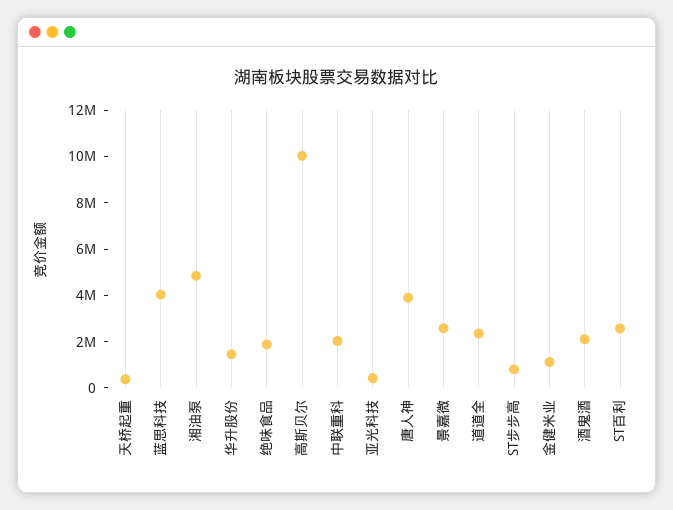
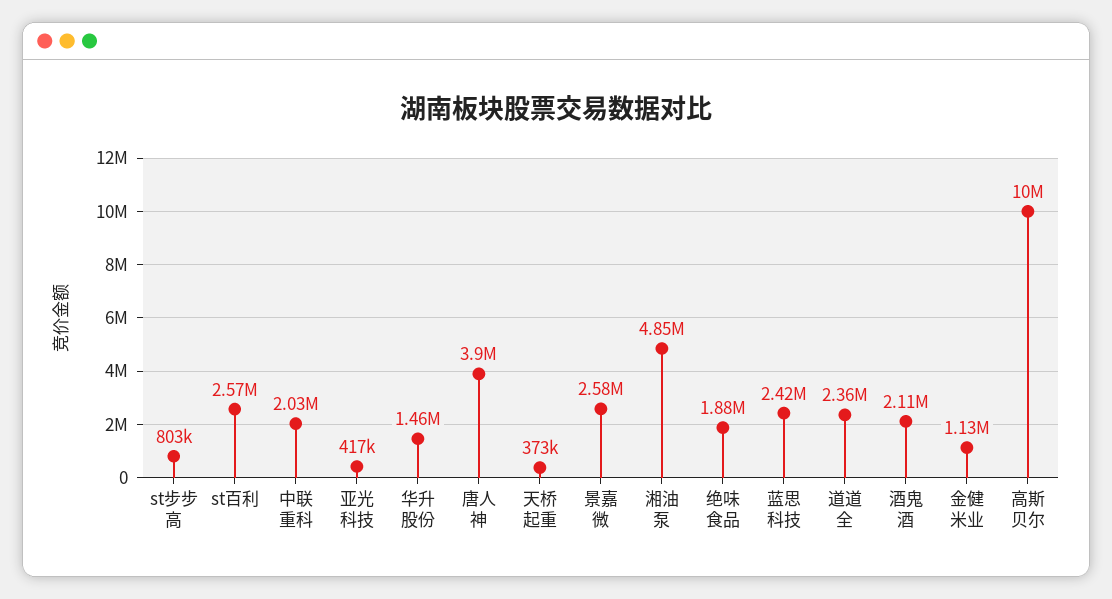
  {
    "天桥起重": 373000,
-   "蓝思科技": 4000000,
+   "蓝思科技": 2420000,
    "湘油泵": 4850000,
    "华升股份": 1460000,
    "绝味食品": 1880000,
    "高斯贝尔": 10000000,
    "中联重科": 2030000,
    "亚光科技": 417000,
    "唐人神": 3900000,
    "景嘉微": 2580000,
    "道道全": 2360000,
    "ST步步高": 803000,
    "金健米业": 1130000,
    "酒鬼酒": 2110000,
    "ST百利": 2570000
  }

